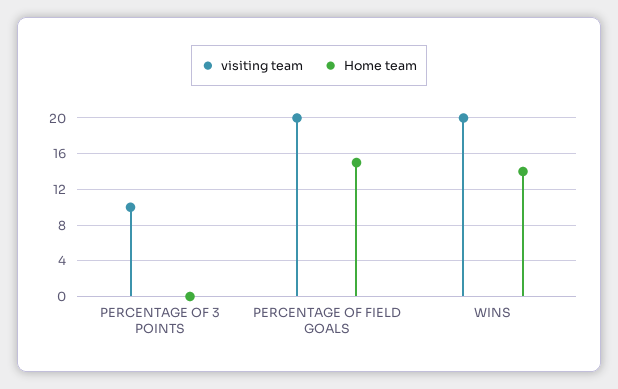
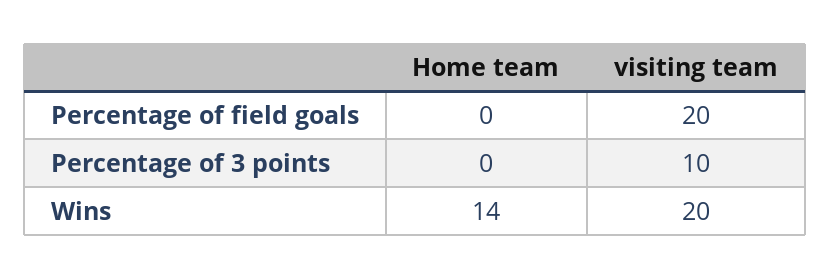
  {
    "visiting team": {
      "PERCENTAGE OF 3 POINTS": 10,
      "PERCENTAGE OF FIELD GOALS": 20,
      "WINS": 20
    },
    "Home team": {
      "PERCENTAGE OF 3 POINTS": 0,
-     "PERCENTAGE OF FIELD GOALS": 15,
+     "PERCENTAGE OF FIELD GOALS": 0,
      "WINS": 14
    }
  }

